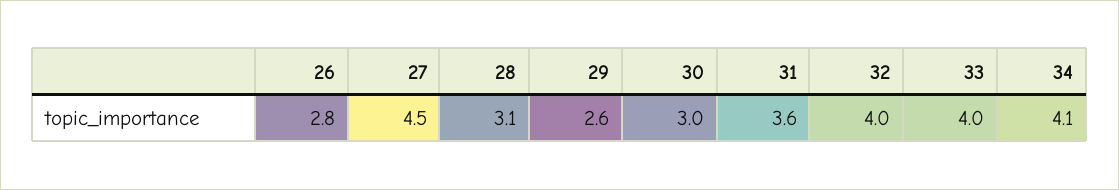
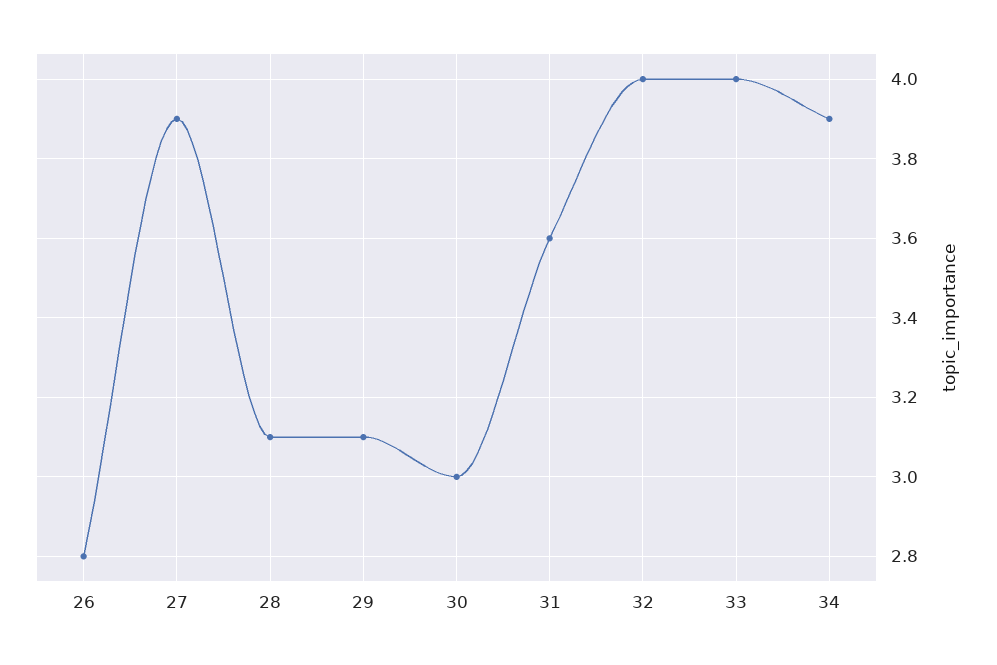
  {
    "26": 2.8,
-   "27": 4.5,
+   "27": 3.9,
    "28": 3.1,
-   "29": 2.6,
+   "29": 3.1,
    "30": 3,
    "31": 3.6,
    "32": 4,
    "33": 4,
-   "34": 4.1
+   "34": 3.9
  }

